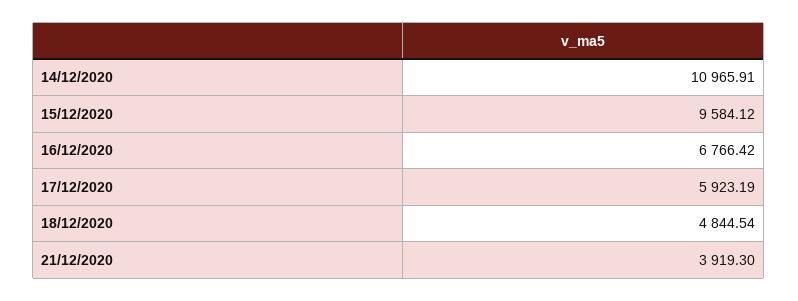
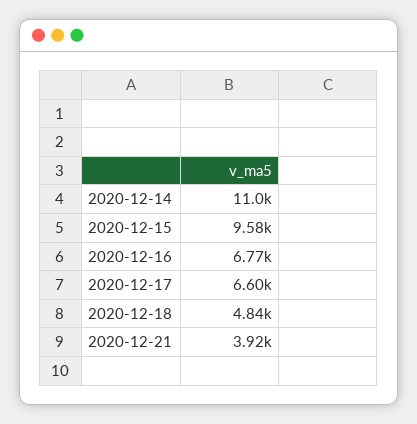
  {
    "14/12/2020": 10965.91,
    "15/12/2020": 9584.12,
    "16/12/2020": 6766.42,
-   "17/12/2020": 5923.19,
+   "17/12/2020": 6600,
    "18/12/2020": 4844.54,
    "21/12/2020": 3919.3
  }

